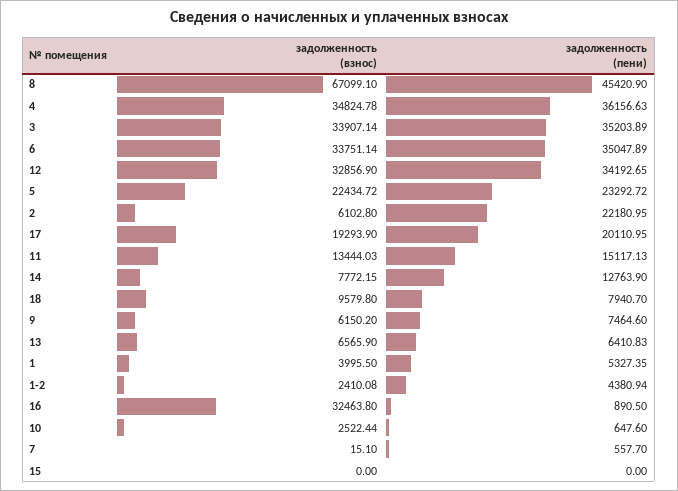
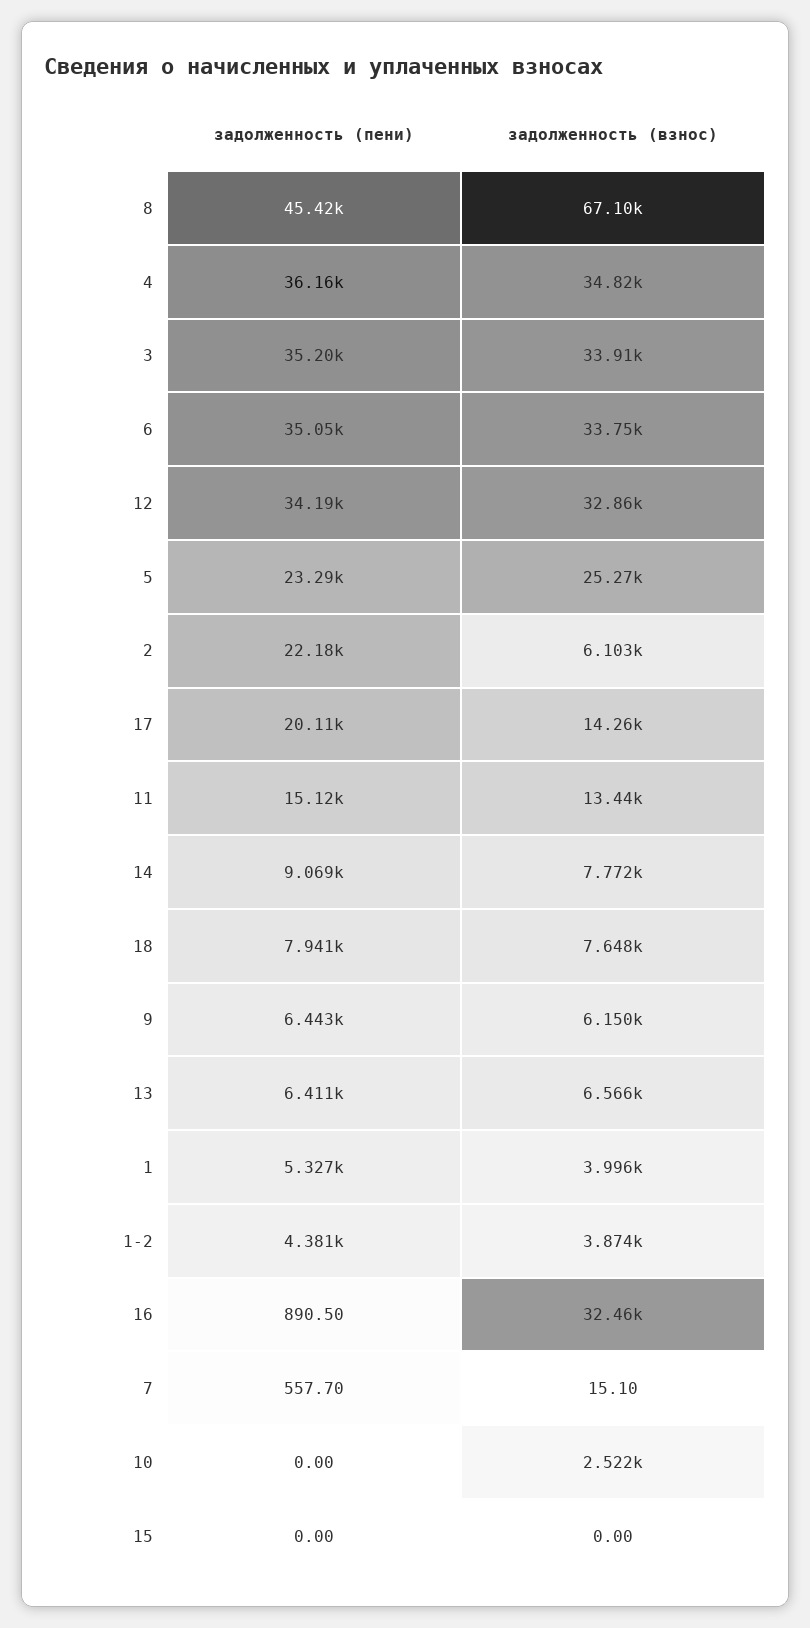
  {
    "задолженность (взнос)": {
      "8": 67099.1,
      "4": 34824.78,
      "3": 33907.14,
      "6": 33751.14,
      "12": 32856.9,
-     "5": 22434.72,
+     "5": 25270,
      "2": 6102.8,
-     "17": 19293.9,
+     "17": 14260,
      "11": 13444.03,
      "14": 7772.15,
-     "18": 9579.8,
+     "18": 7648,
      "9": 6150.2,
      "13": 6565.9,
      "1": 3995.5,
-     "1-2": 2410.08,
+     "1-2": 3874,
      "16": 32463.8,
      "10": 2522.44,
      "7": 15.1,
      "15": 0
    },
    "задолженность (пени)": {
      "8": 45420.9,
      "4": 36156.63,
      "3": 35203.89,
      "6": 35047.89,
      "12": 34192.65,
      "5": 23292.72,
      "2": 22180.95,
      "17": 20110.95,
      "11": 15117.13,
-     "14": 12763.9,
+     "14": 9069,
      "18": 7940.7,
-     "9": 7464.6,
+     "9": 6443,
      "13": 6410.83,
      "1": 5327.35,
      "1-2": 4380.94,
      "16": 890.5,
-     "10": 647.6,
+     "10": 0,
      "7": 557.7,
      "15": 0
    }
  }

